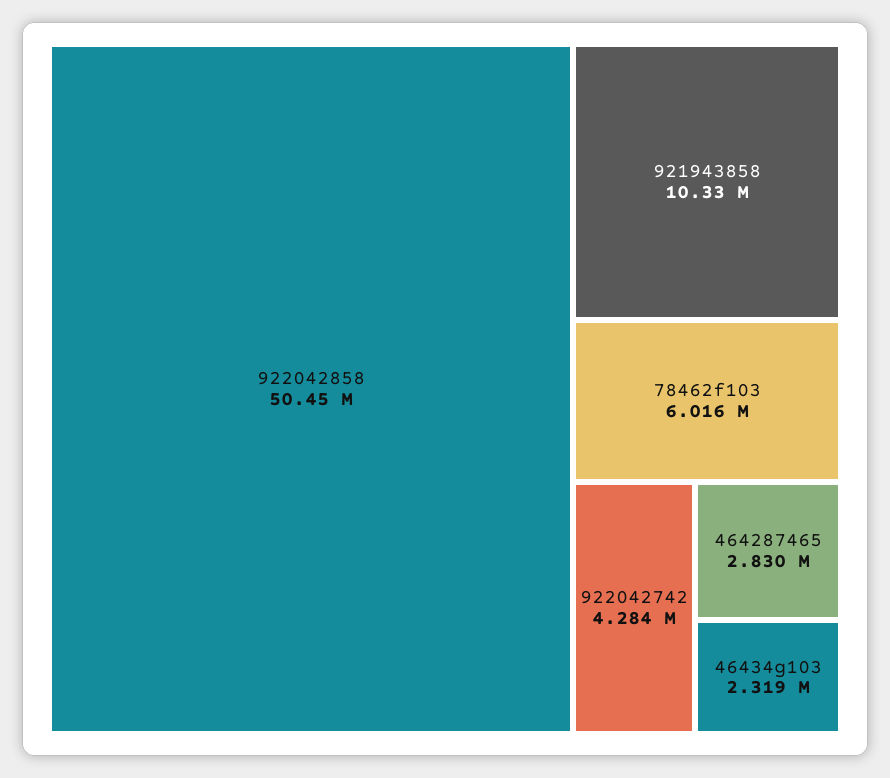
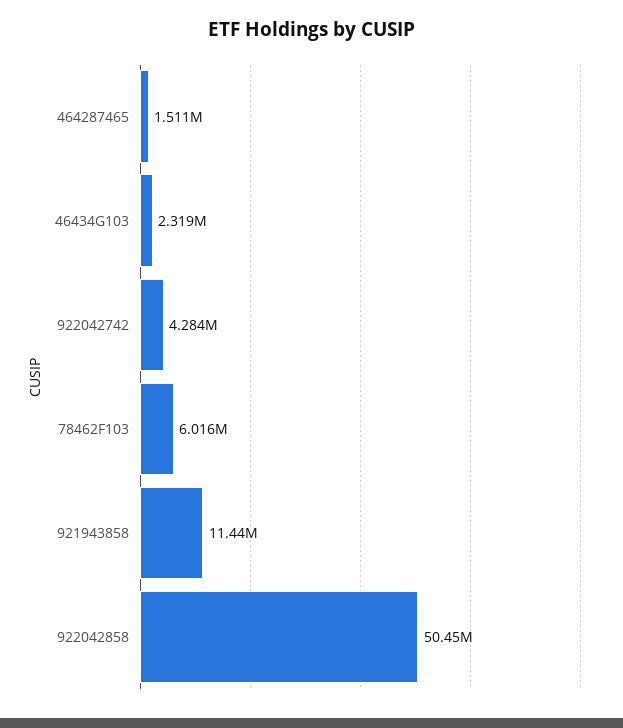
  {
    "922042858": 50450000,
-   "921943858": 10330000,
+   "921943858": 11440000,
    "78462f103": 6016000,
    "922042742": 4284000,
-   "464287465": 2830000,
+   "464287465": 1511000,
    "46434g103": 2319000
  }

